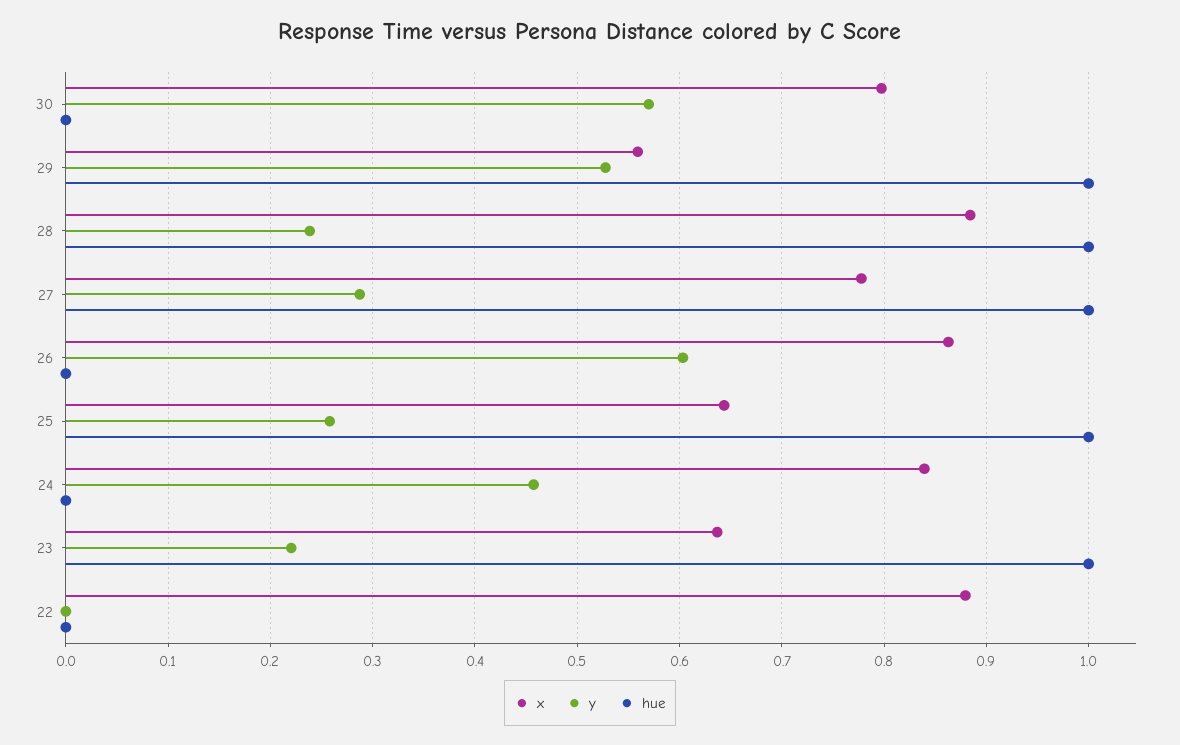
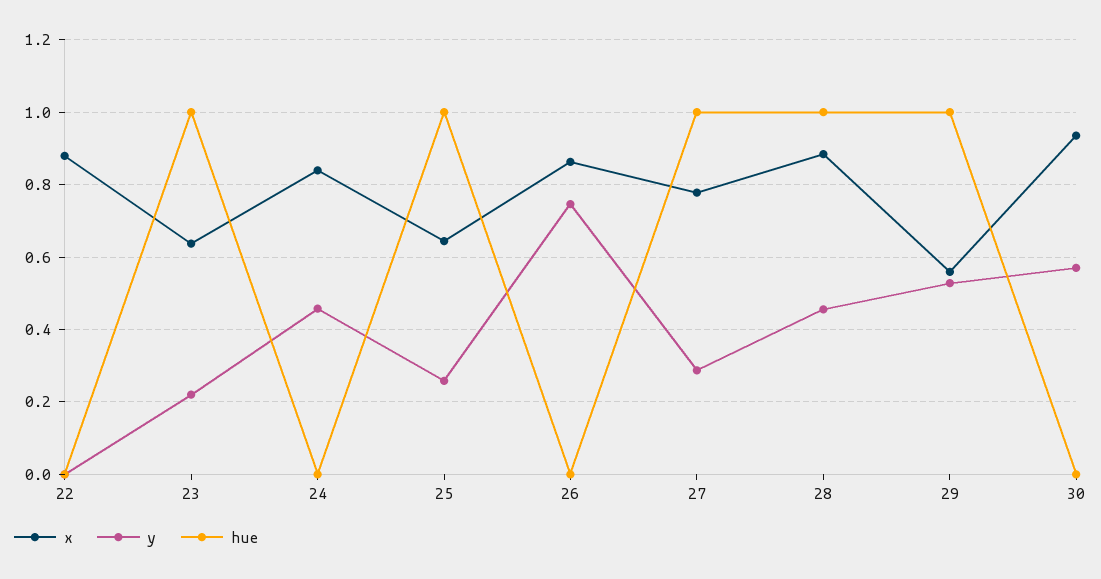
  {
    "x": {
-     "30": 0.8,
+     "30": 0.94,
      "29": 0.56,
      "28": 0.88,
      "27": 0.78,
      "26": 0.86,
      "25": 0.64,
      "24": 0.84,
      "23": 0.64,
      "22": 0.88
    },
    "y": {
      "30": 0.57,
      "29": 0.53,
-     "28": 0.24,
+     "28": 0.46,
      "27": 0.29,
-     "26": 0.6,
+     "26": 0.74,
      "25": 0.26,
      "24": 0.46,
      "23": 0.22,
      "22": 0
    },
    "hue": {
      "30": 0,
      "29": 1,
      "28": 1,
      "27": 1,
      "26": 0,
      "25": 1,
      "24": 0,
      "23": 1,
      "22": 0
    }
  }

